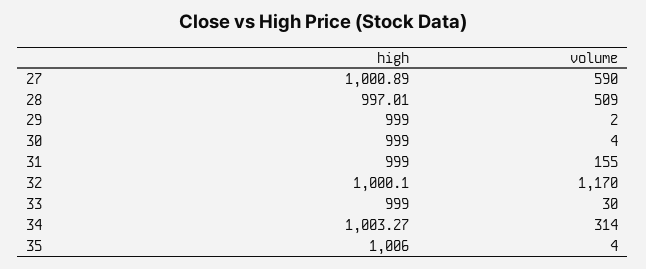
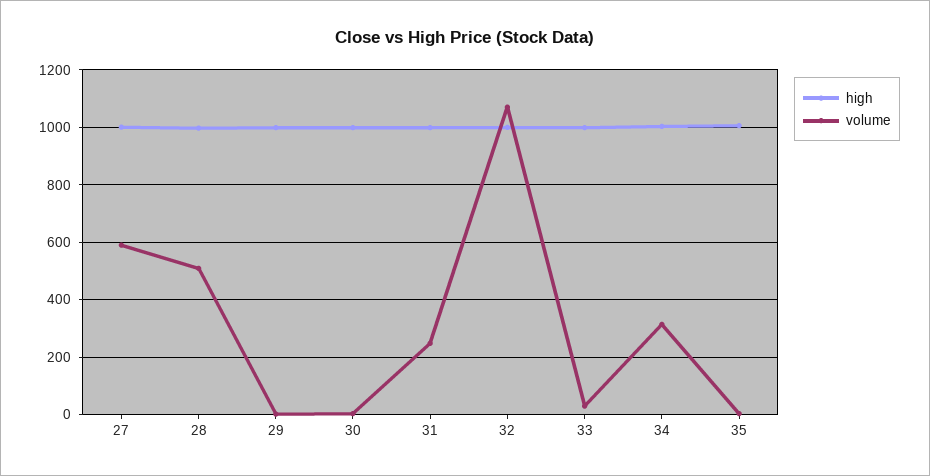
  {
    "high": {
      "27": 1000.89,
      "28": 997.01,
      "29": 999,
      "30": 999,
      "31": 999,
      "32": 1000.1,
      "33": 999,
      "34": 1003.27,
      "35": 1006
    },
    "volume": {
      "27": 590,
      "28": 509,
      "29": 2,
      "30": 4,
-     "31": 155,
+     "31": 250,
-     "32": 1170,
+     "32": 1075,
      "33": 30,
      "34": 314,
      "35": 4
    }
  }

